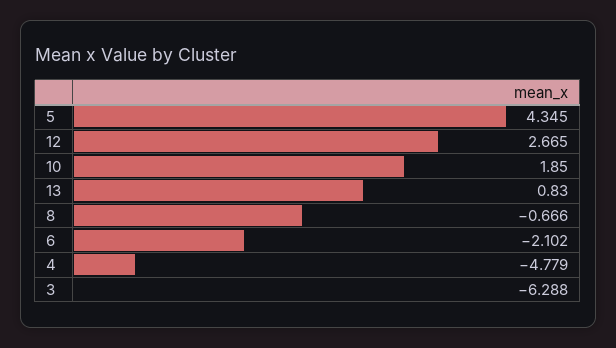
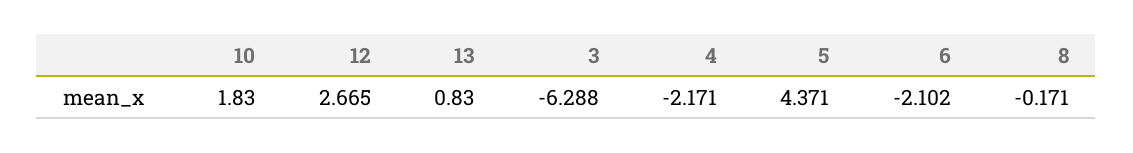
  {
-   "5": 4.345,
+   "5": 4.371,
    "12": 2.665,
-   "10": 1.85,
+   "10": 1.83,
    "13": 0.83,
-   "8": -0.666,
+   "8": -0.171,
    "6": -2.102,
-   "4": -4.779,
+   "4": -2.171,
    "3": -6.288
  }

